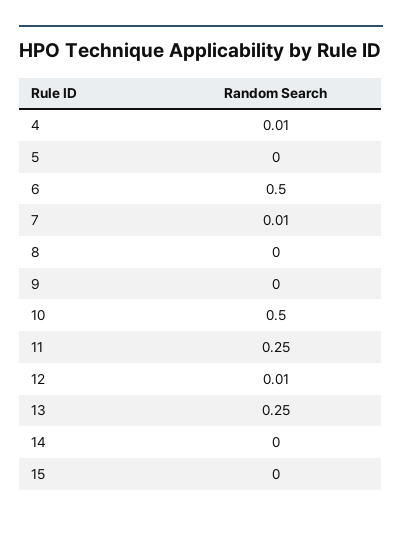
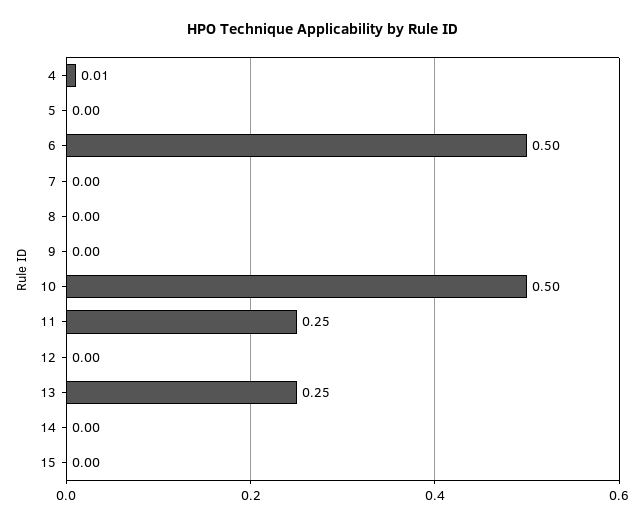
  {
    "4": 0.01,
    "5": 0,
    "6": 0.5,
-   "7": 0.01,
+   "7": 0,
    "8": 0,
    "9": 0,
    "10": 0.5,
    "11": 0.25,
-   "12": 0.01,
+   "12": 0,
    "13": 0.25,
    "14": 0,
    "15": 0
  }

